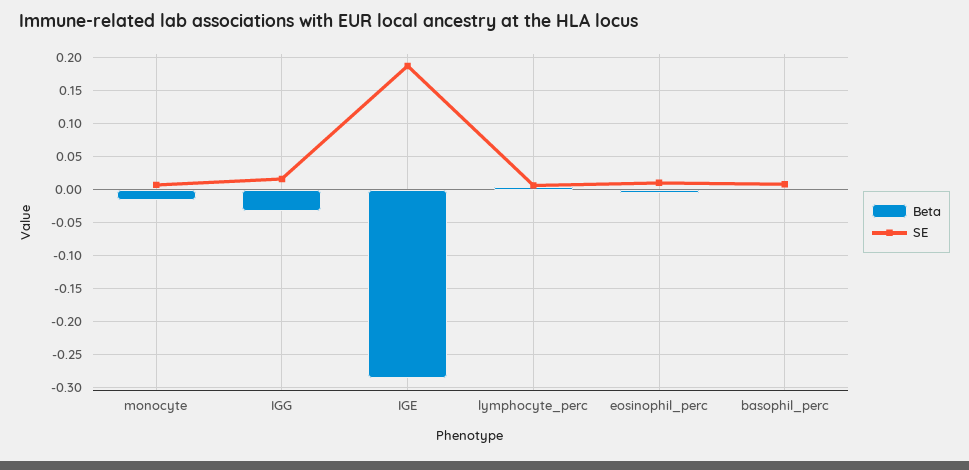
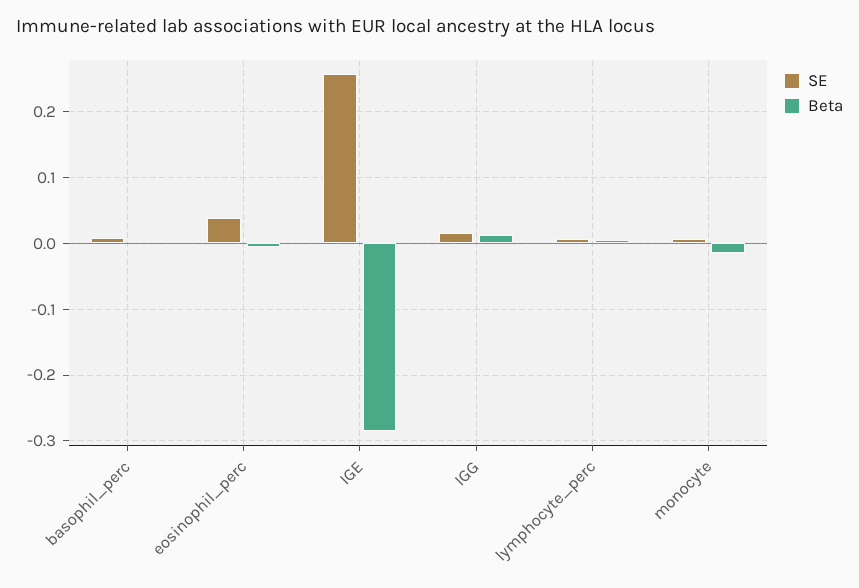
  {
    "Beta": {
      "monocyte": -0.02,
-     "IGG": -0.03,
+     "IGG": 0.01,
      "IGE": -0.28,
      "lymphocyte_perc": 0,
      "eosinophil_perc": -0.01,
      "basophil_perc": 0
    },
    "SE": {
      "monocyte": 0.01,
      "IGG": 0.02,
-     "IGE": 0.19,
+     "IGE": 0.26,
      "lymphocyte_perc": 0.01,
-     "eosinophil_perc": 0.01,
+     "eosinophil_perc": 0.04,
      "basophil_perc": 0.01
    }
  }

